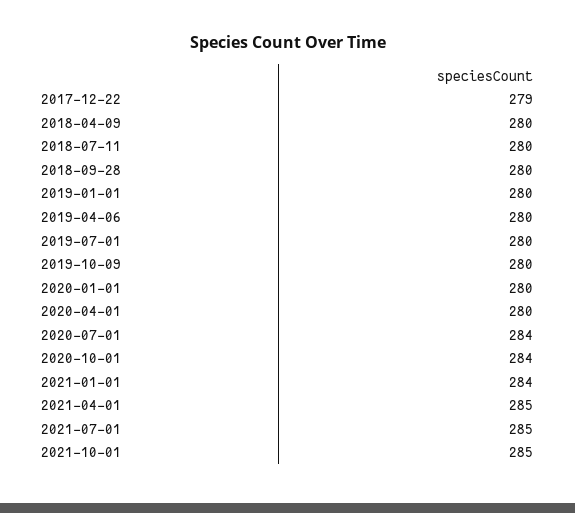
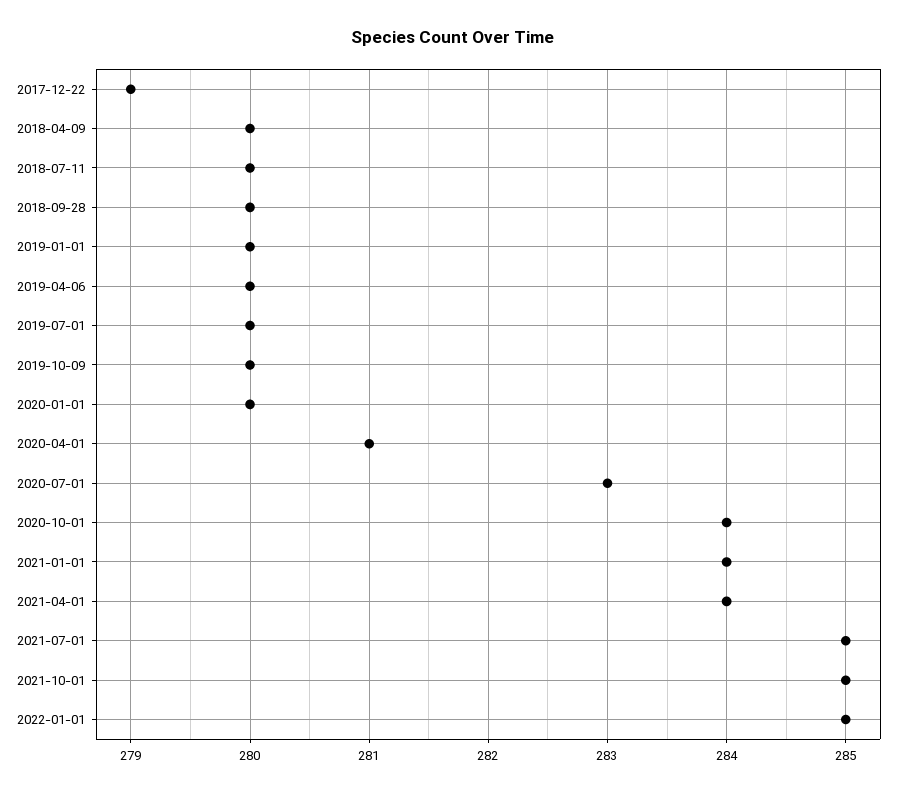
  {
    "2017-12-22": 279,
    "2018-04-09": 280,
    "2018-07-11": 280,
    "2018-09-28": 280,
    "2019-01-01": 280,
    "2019-04-06": 280,
    "2019-07-01": 280,
    "2019-10-09": 280,
    "2020-01-01": 280,
-   "2020-04-01": 280,
+   "2020-04-01": 281,
-   "2020-07-01": 284,
+   "2020-07-01": 283,
    "2020-10-01": 284,
    "2021-01-01": 284,
-   "2021-04-01": 285,
+   "2021-04-01": 284,
    "2021-07-01": 285,
-   "2021-10-01": 285
+   "2021-10-01": 285,
+   "2022-01-01": 285
  }

